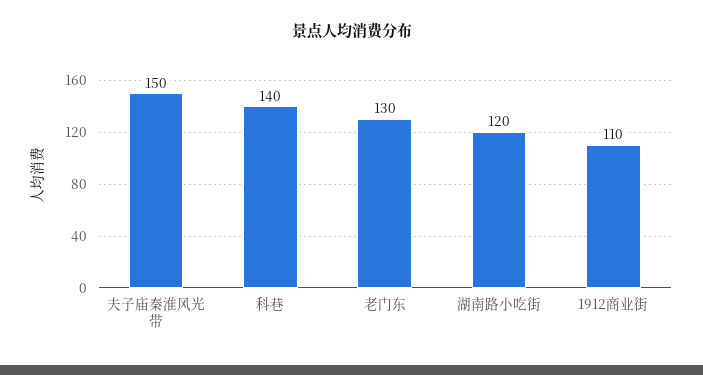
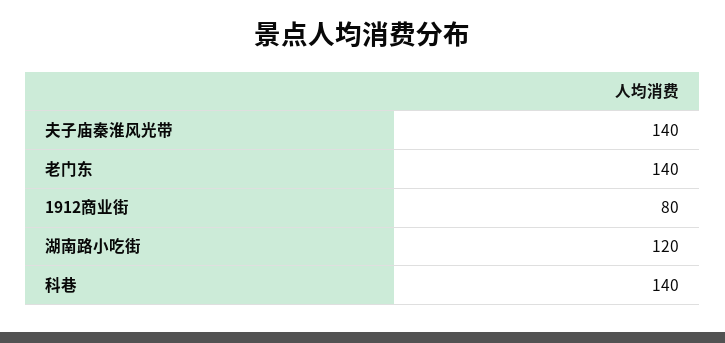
  {
-   "夫子庙秦淮风光带": 150,
+   "夫子庙秦淮风光带": 140,
    "科巷": 140,
-   "老门东": 130,
+   "老门东": 140,
    "湖南路小吃街": 120,
-   "1912商业街": 110
+   "1912商业街": 80
  }

